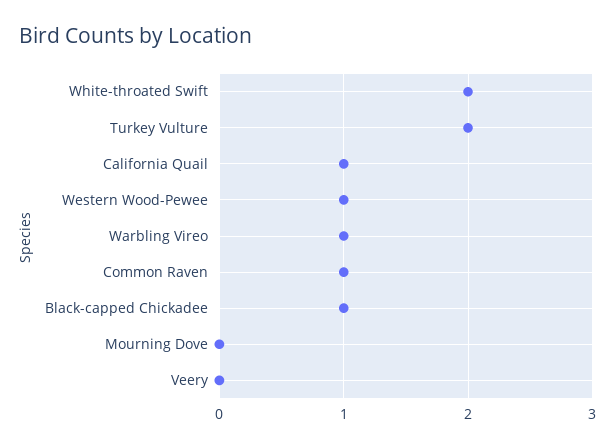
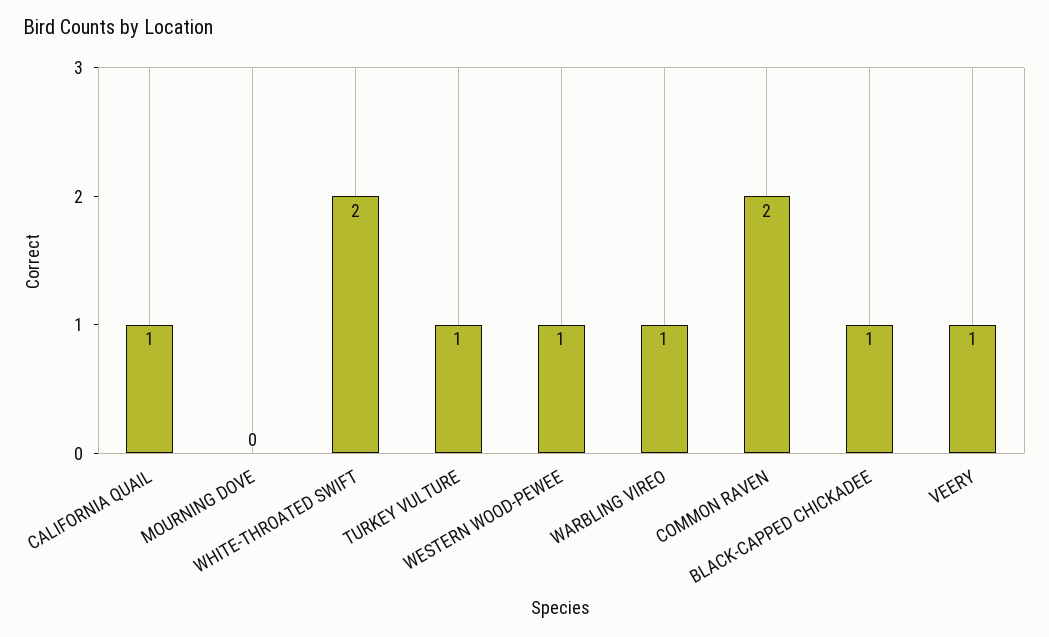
  {
    "White-throated Swift": 2,
-   "Turkey Vulture": 2,
+   "Turkey Vulture": 1,
    "California Quail": 1,
    "Western Wood-Pewee": 1,
    "Warbling Vireo": 1,
-   "Common Raven": 1,
+   "Common Raven": 2,
    "Black-capped Chickadee": 1,
    "Mourning Dove": 0,
-   "Veery": 0
+   "Veery": 1
  }

